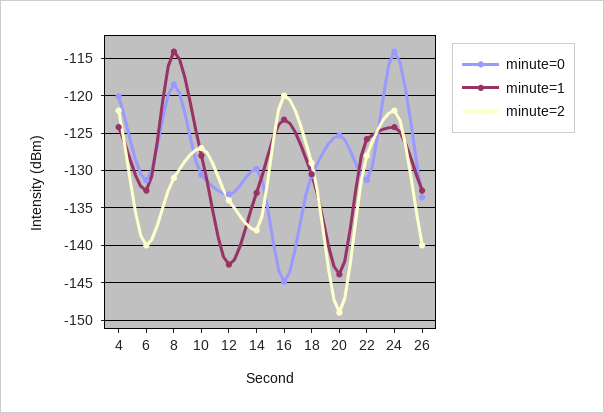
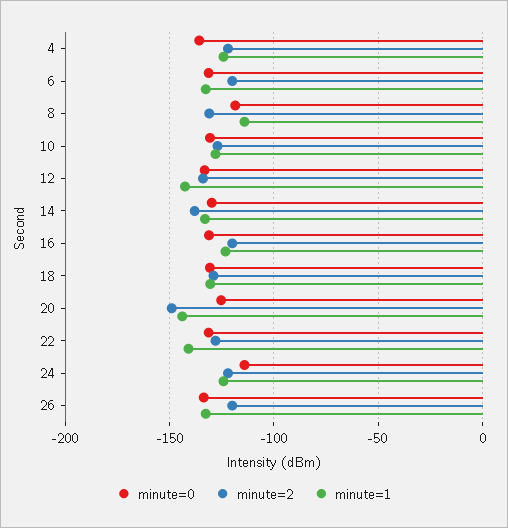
  {
    "minute=0": {
-     "4": -120,
+     "4": -135,
      "6": -131,
      "8": -119,
      "10": -131,
      "12": -133,
      "14": -130,
-     "16": -145,
+     "16": -130,
      "18": -131,
      "20": -125,
      "22": -131,
      "24": -114,
      "26": -134
    },
    "minute=1": {
      "4": -124,
      "6": -133,
      "8": -114,
      "10": -128,
      "12": -143,
      "14": -133,
      "16": -123,
      "18": -131,
      "20": -144,
-     "22": -126,
+     "22": -140,
      "24": -124,
      "26": -133
    },
    "minute=2": {
      "4": -122,
-     "6": -140,
+     "6": -120,
      "8": -131,
      "10": -127,
      "12": -134,
      "14": -138,
      "16": -120,
      "18": -129,
      "20": -149,
      "22": -128,
      "24": -122,
-     "26": -140
+     "26": -120
    }
  }

